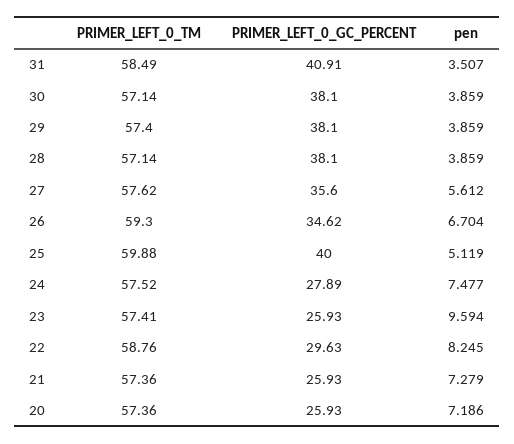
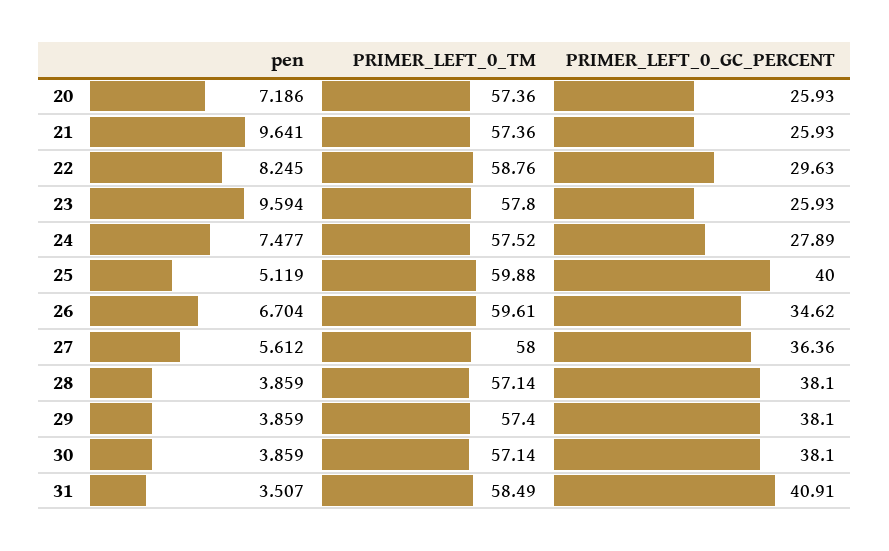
  {
    "PRIMER_LEFT_0_TM": {
      "31": 58.49,
      "30": 57.14,
      "29": 57.4,
      "28": 57.14,
-     "27": 57.62,
+     "27": 58,
-     "26": 59.3,
+     "26": 59.61,
      "25": 59.88,
      "24": 57.52,
-     "23": 57.41,
+     "23": 57.8,
      "22": 58.76,
      "21": 57.36,
      "20": 57.36
    },
    "PRIMER_LEFT_0_GC_PERCENT": {
      "31": 40.91,
      "30": 38.1,
      "29": 38.1,
      "28": 38.1,
-     "27": 35.6,
+     "27": 36.36,
      "26": 34.62,
      "25": 40,
      "24": 27.89,
      "23": 25.93,
      "22": 29.63,
      "21": 25.93,
      "20": 25.93
    },
    "pen": {
      "31": 3.507,
      "30": 3.859,
      "29": 3.859,
      "28": 3.859,
      "27": 5.612,
      "26": 6.704,
      "25": 5.119,
      "24": 7.477,
      "23": 9.594,
      "22": 8.245,
-     "21": 7.279,
+     "21": 9.641,
      "20": 7.186
    }
  }

